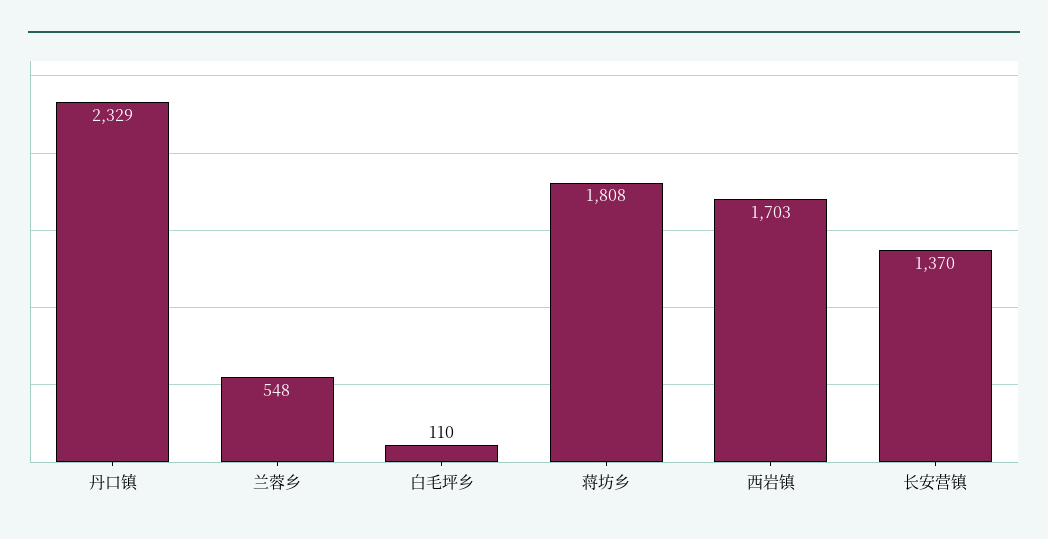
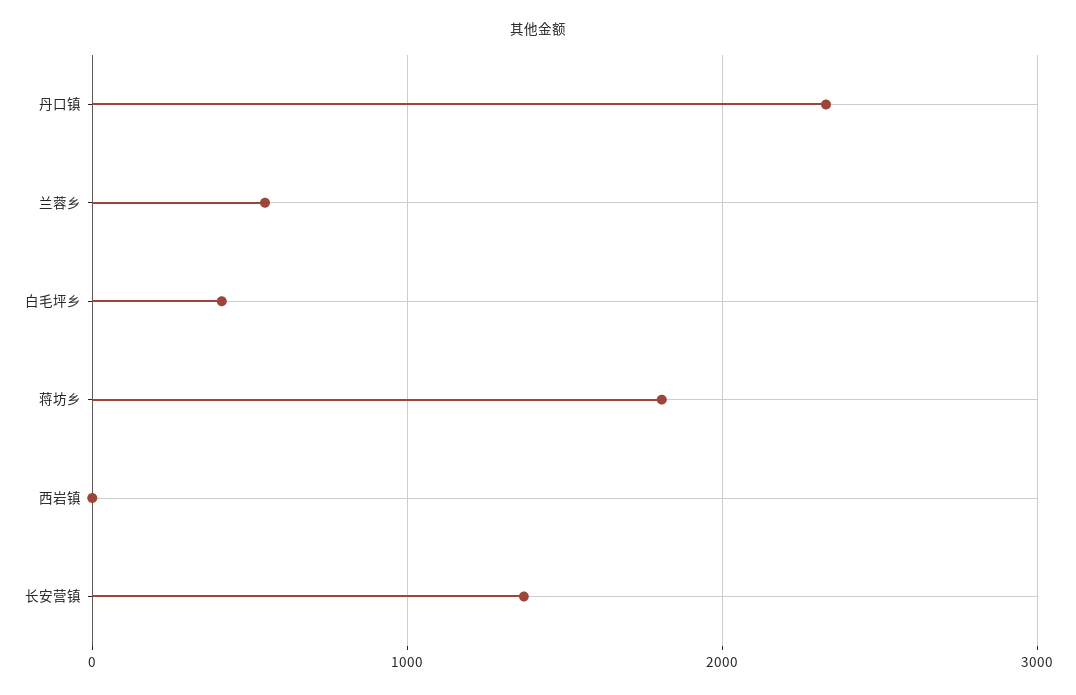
  {
    "丹口镇": 2329,
    "兰蓉乡": 548,
-   "白毛坪乡": 110,
+   "白毛坪乡": 400,
    "蒋坊乡": 1808,
-   "西岩镇": 1703,
+   "西岩镇": 0,
    "长安营镇": 1370
  }

